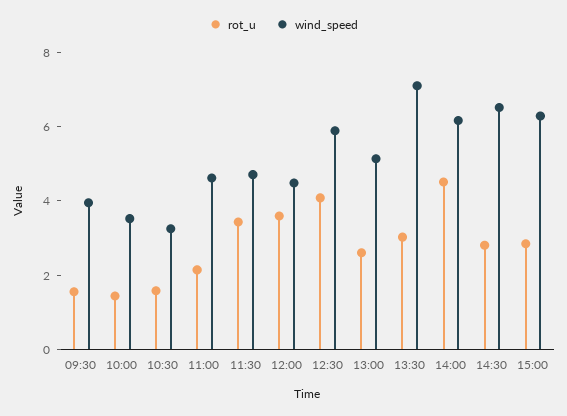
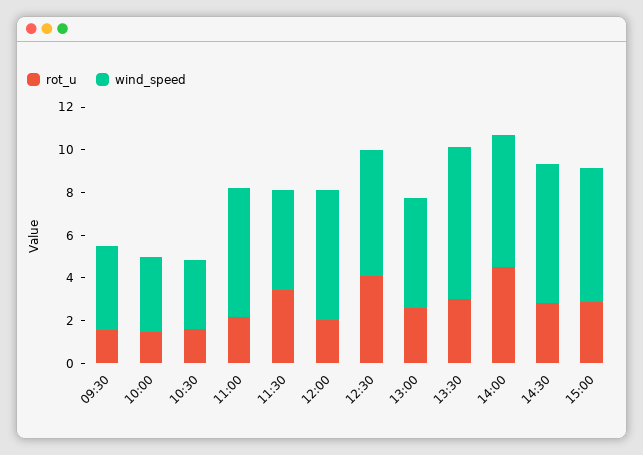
  {
    "rot_u": {
      "09:30": 1.5,
      "10:00": 1.5,
      "10:30": 1.5,
      "11:00": 2,
      "11:30": 3.5,
-     "12:00": 3.5,
+     "12:00": 2,
      "12:30": 4,
      "13:00": 2.5,
      "13:30": 3,
      "14:00": 4.5,
      "14:30": 3,
      "15:00": 3
    },
    "wind_speed": {
      "09:30": 4,
      "10:00": 3.5,
      "10:30": 3.5,
-     "11:00": 4.5,
+     "11:00": 6,
      "11:30": 4.5,
-     "12:00": 4.5,
+     "12:00": 6,
      "12:30": 6,
      "13:00": 5,
      "13:30": 7,
      "14:00": 6,
      "14:30": 6.5,
      "15:00": 6.5
    }
  }

